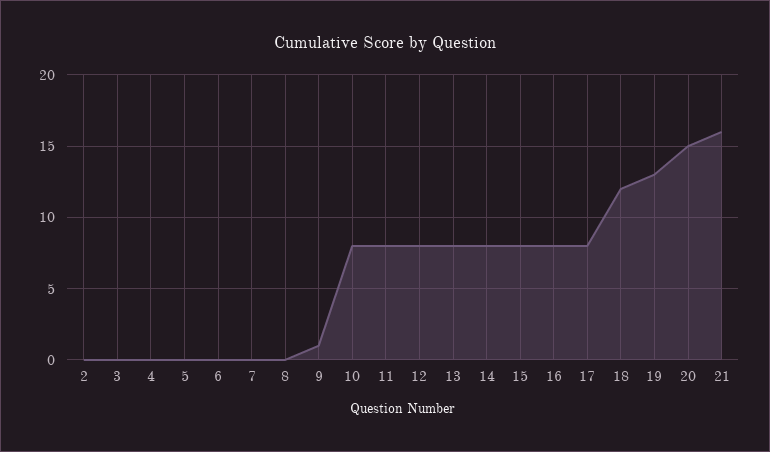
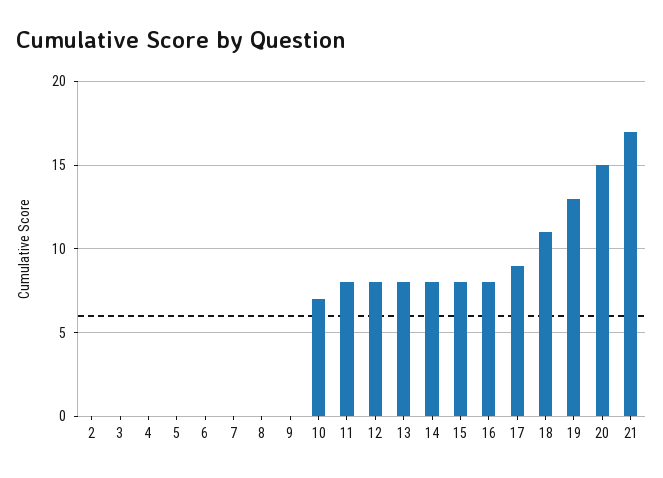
  {
    "2": 0,
    "3": 0,
    "4": 0,
    "5": 0,
    "6": 0,
    "7": 0,
    "8": 0,
-   "9": 1,
+   "9": 0,
-   "10": 8,
+   "10": 7,
    "11": 8,
    "12": 8,
    "13": 8,
    "14": 8,
    "15": 8,
    "16": 8,
-   "17": 8,
+   "17": 9,
-   "18": 12,
+   "18": 11,
    "19": 13,
    "20": 15,
-   "21": 16
+   "21": 17
  }

